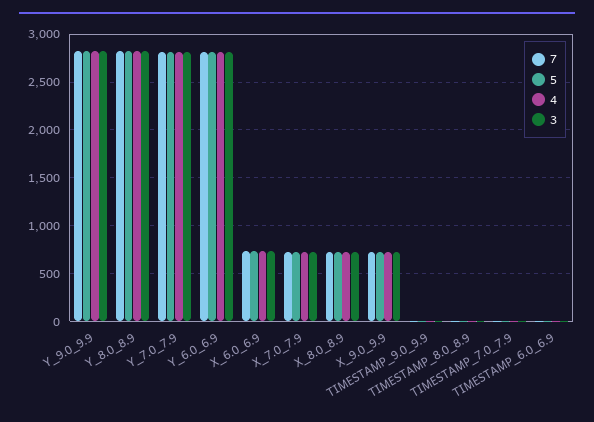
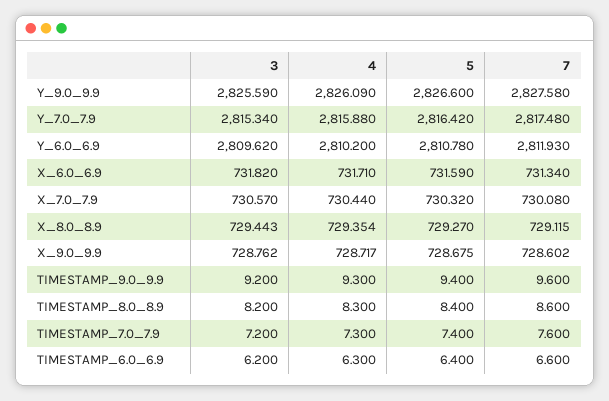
  {
    "7": {
      "Y_9.0_9.9": 2827.58,
-     "Y_8.0_8.9": 2800,
      "Y_7.0_7.9": 2817.48,
      "Y_6.0_6.9": 2811.93,
      "X_6.0_6.9": 731.34,
      "X_7.0_7.9": 730.08,
      "X_8.0_8.9": 729.115,
      "X_9.0_9.9": 728.602,
      "TIMESTAMP_9.0_9.9": 9.6,
      "TIMESTAMP_8.0_8.9": 8.6,
      "TIMESTAMP_7.0_7.9": 7.6,
      "TIMESTAMP_6.0_6.9": 6.6
    },
    "5": {
      "Y_9.0_9.9": 2826.6,
-     "Y_8.0_8.9": 2800,
      "Y_7.0_7.9": 2816.42,
      "Y_6.0_6.9": 2810.78,
      "X_6.0_6.9": 731.59,
      "X_7.0_7.9": 730.32,
      "X_8.0_8.9": 729.27,
      "X_9.0_9.9": 728.675,
      "TIMESTAMP_9.0_9.9": 9.4,
      "TIMESTAMP_8.0_8.9": 8.4,
      "TIMESTAMP_7.0_7.9": 7.4,
      "TIMESTAMP_6.0_6.9": 6.4
    },
    "4": {
      "Y_9.0_9.9": 2826.09,
-     "Y_8.0_8.9": 2800,
      "Y_7.0_7.9": 2815.88,
      "Y_6.0_6.9": 2810.2,
      "X_6.0_6.9": 731.71,
      "X_7.0_7.9": 730.44,
      "X_8.0_8.9": 729.354,
      "X_9.0_9.9": 728.717,
      "TIMESTAMP_9.0_9.9": 9.3,
      "TIMESTAMP_8.0_8.9": 8.3,
      "TIMESTAMP_7.0_7.9": 7.3,
      "TIMESTAMP_6.0_6.9": 6.3
    },
    "3": {
      "Y_9.0_9.9": 2825.59,
-     "Y_8.0_8.9": 2800,
      "Y_7.0_7.9": 2815.34,
      "Y_6.0_6.9": 2809.62,
      "X_6.0_6.9": 731.82,
      "X_7.0_7.9": 730.57,
      "X_8.0_8.9": 729.443,
      "X_9.0_9.9": 728.762,
      "TIMESTAMP_9.0_9.9": 9.2,
      "TIMESTAMP_8.0_8.9": 8.2,
      "TIMESTAMP_7.0_7.9": 7.2,
      "TIMESTAMP_6.0_6.9": 6.2
    }
  }

